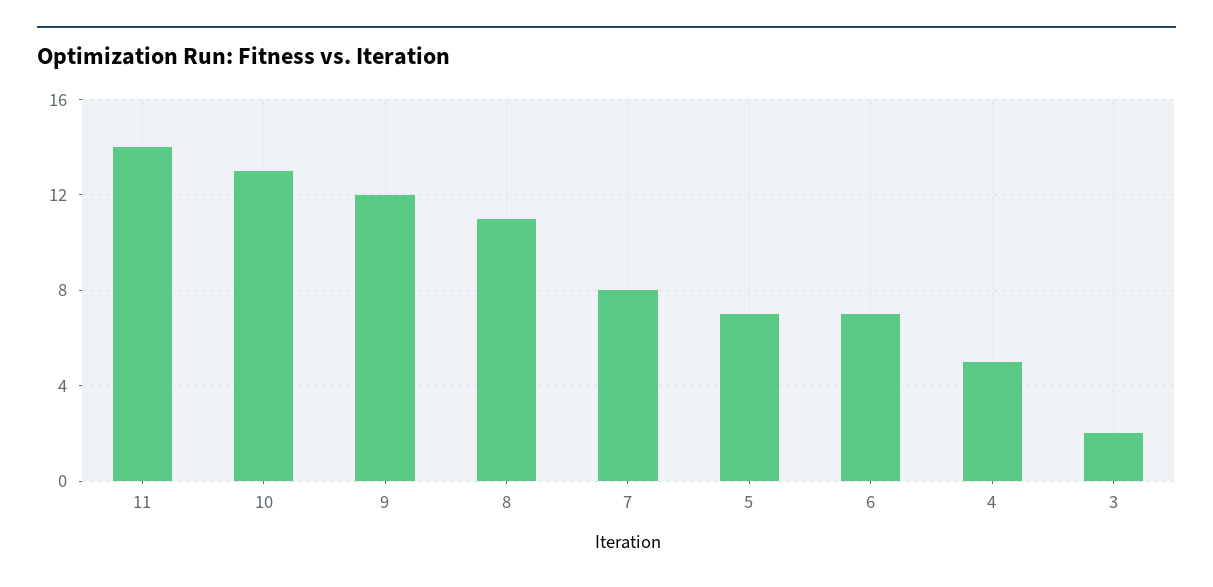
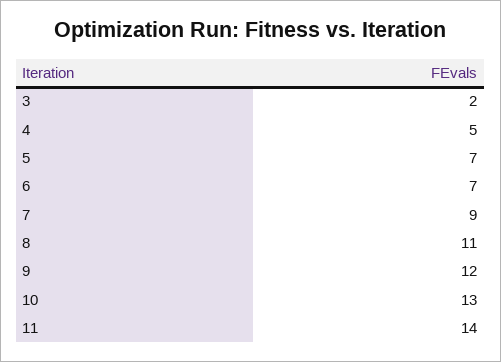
  {
    "11": 14,
    "10": 13,
    "9": 12,
    "8": 11,
-   "7": 8,
+   "7": 9,
    "5": 7,
    "6": 7,
    "4": 5,
    "3": 2
  }

